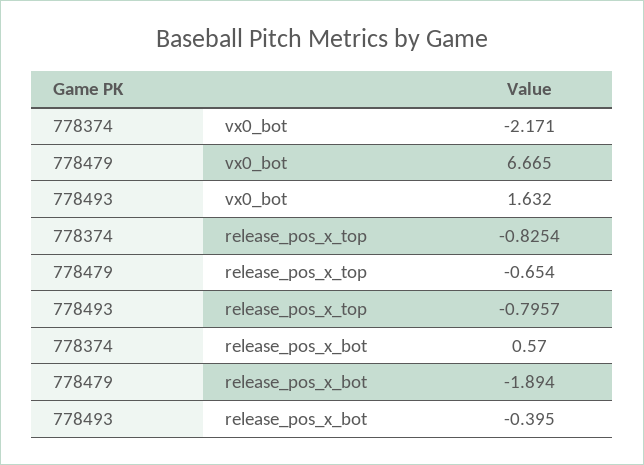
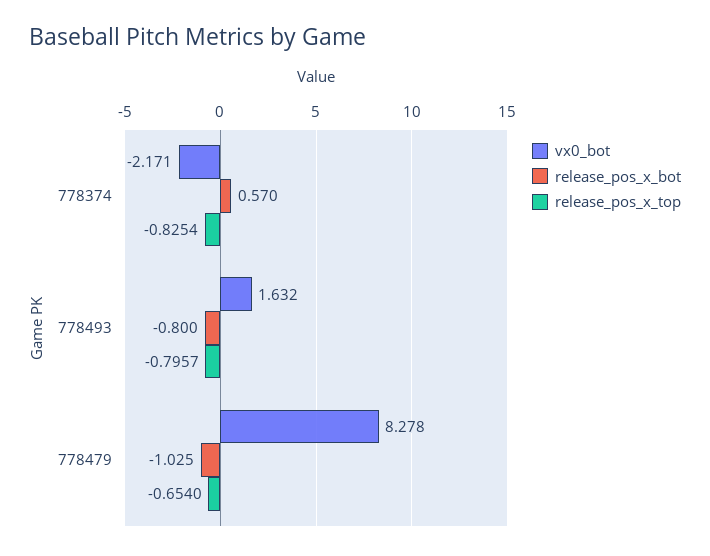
  {
    "vx0_bot": {
      "778374": -2.171,
-     "778479": 6.665,
+     "778479": 8.278,
      "778493": 1.632
    },
    "release_pos_x_top": {
      "778374": -0.8254,
      "778479": -0.654,
      "778493": -0.7957
    },
    "release_pos_x_bot": {
      "778374": 0.57,
-     "778479": -1.894,
+     "778479": -1.025,
-     "778493": -0.395
+     "778493": -0.8
    }
  }

